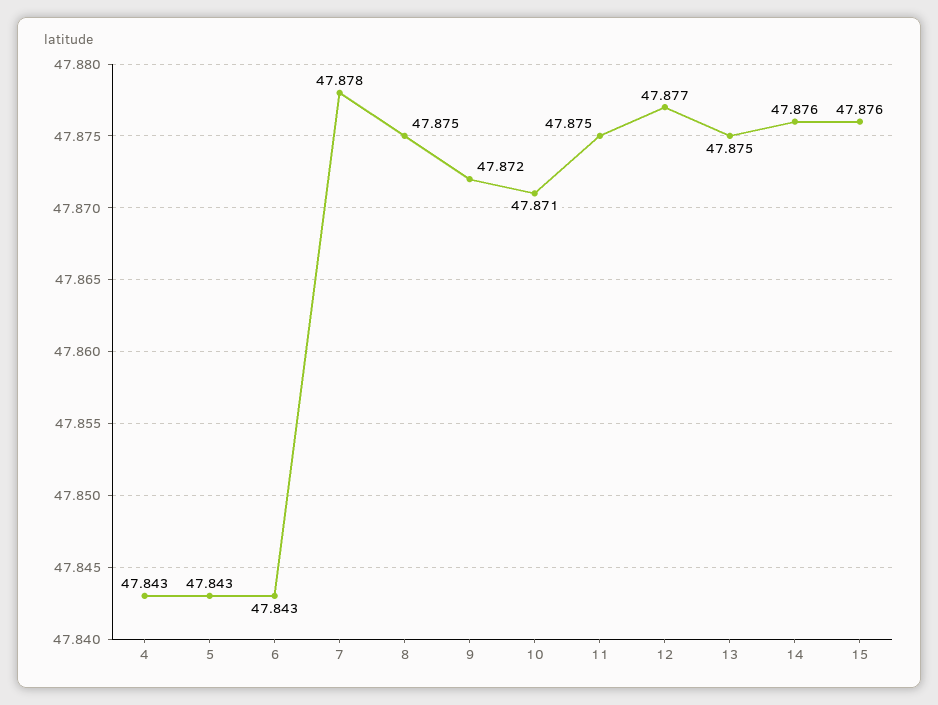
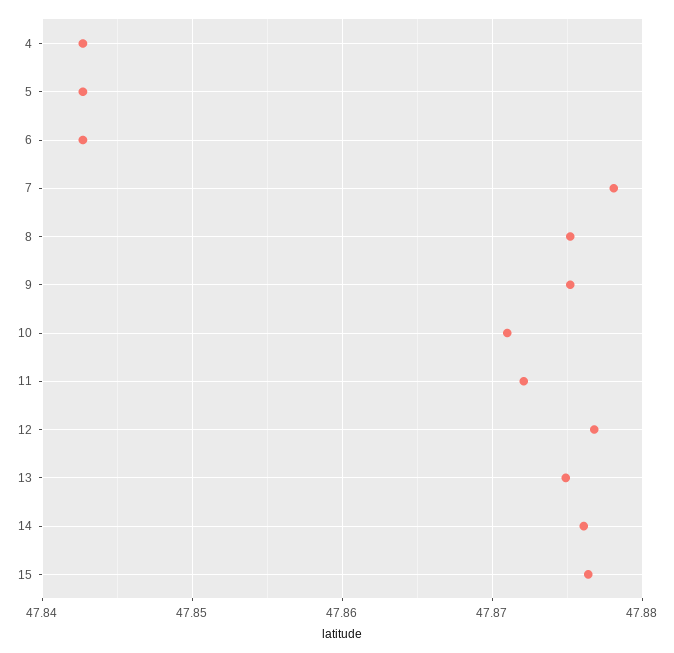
  {
    "4": 47.843,
    "5": 47.843,
    "6": 47.843,
    "7": 47.878,
    "8": 47.875,
-   "9": 47.872,
+   "9": 47.875,
    "10": 47.871,
-   "11": 47.875,
+   "11": 47.872,
    "12": 47.877,
    "13": 47.875,
    "14": 47.876,
    "15": 47.876
  }

